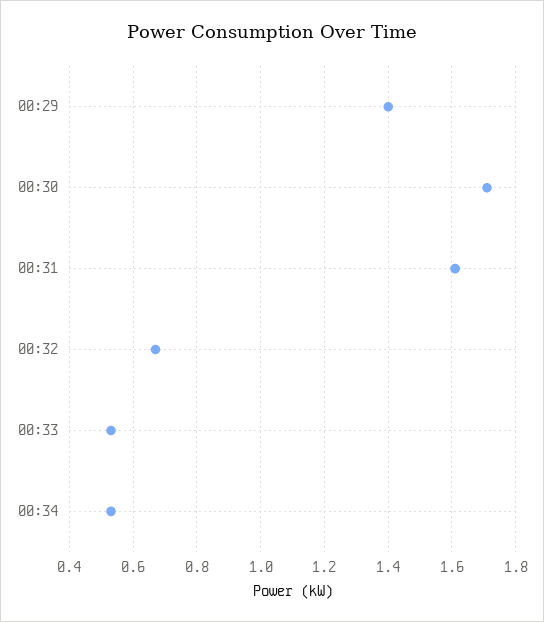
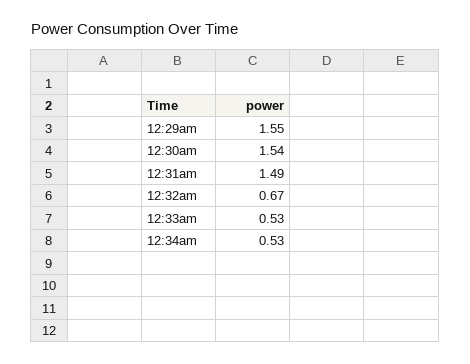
  {
-   "00:29": 1.4,
+   "00:29": 1.55,
-   "00:30": 1.7,
+   "00:30": 1.54,
-   "00:31": 1.6,
+   "00:31": 1.49,
    "00:32": 0.67,
    "00:33": 0.53,
    "00:34": 0.53
  }

